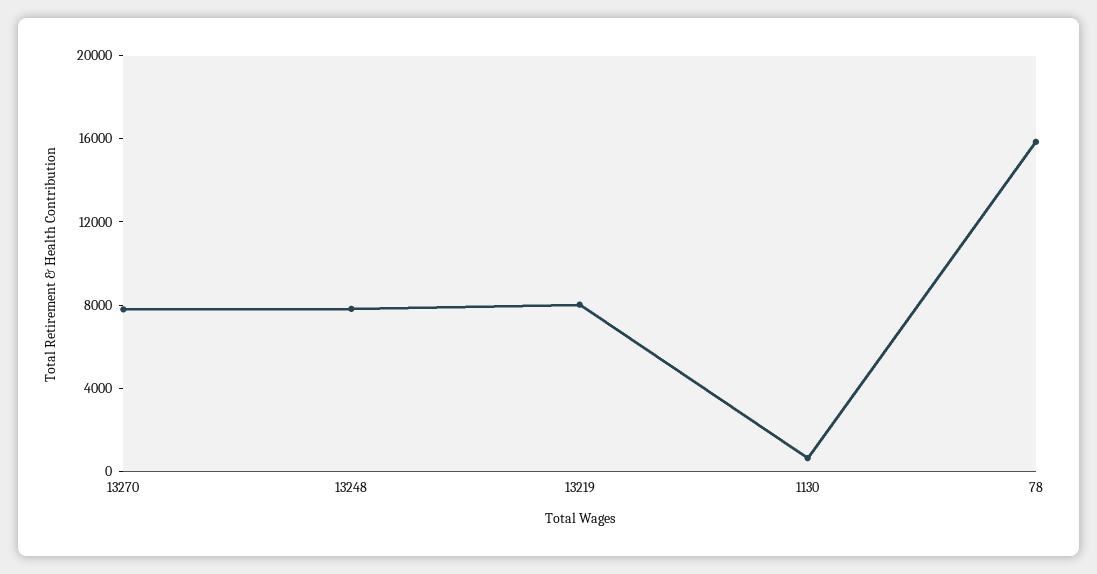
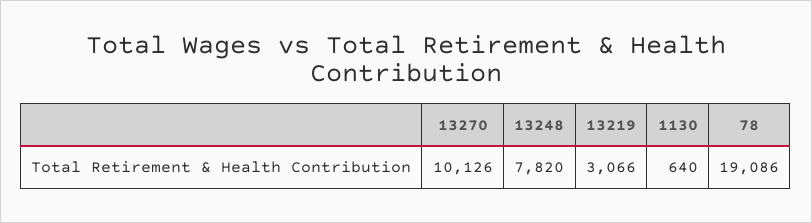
  {
-   "13270": 8000,
+   "13270": 10126,
    "13248": 7820,
-   "13219": 8000,
+   "13219": 3066,
    "1130": 640,
-   "78": 16000
+   "78": 19086
  }

